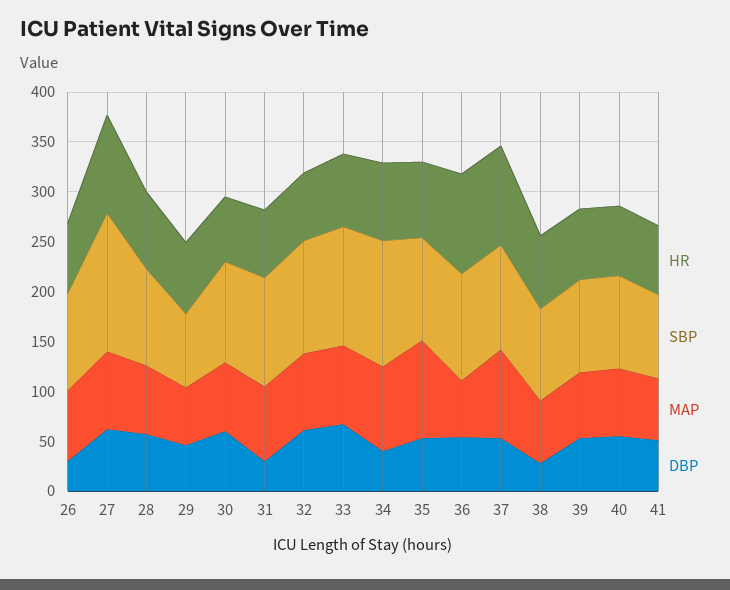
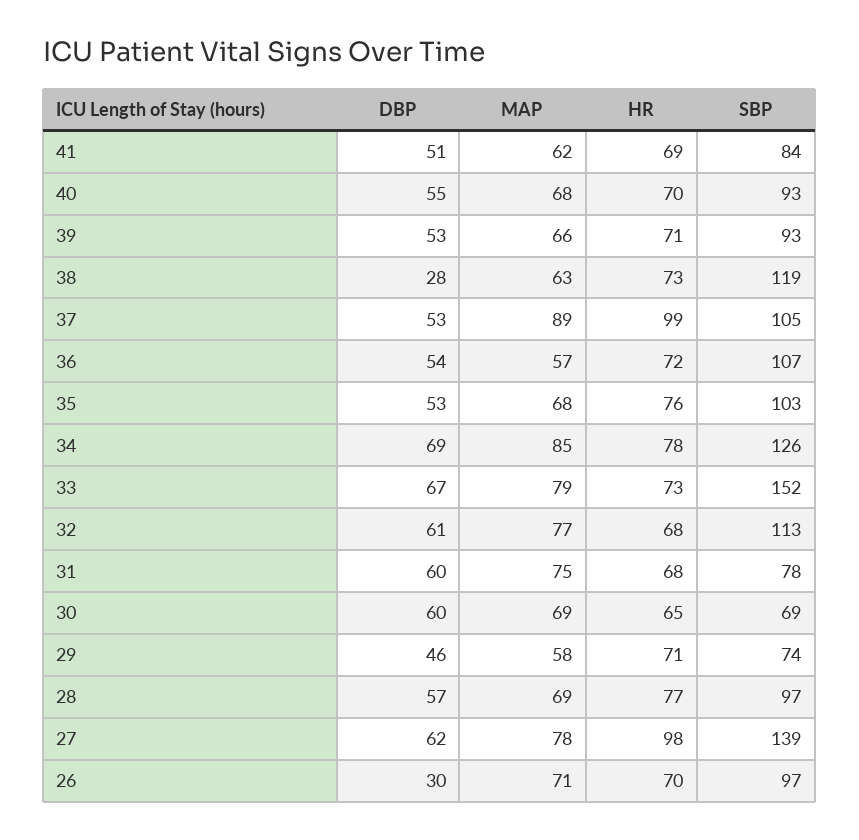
  {
    "HR": {
      "26": 70,
      "27": 98,
      "28": 77,
      "29": 71,
      "30": 65,
      "31": 68,
      "32": 68,
      "33": 73,
      "34": 78,
      "35": 76,
-     "36": 100,
+     "36": 72,
      "37": 99,
      "38": 73,
      "39": 71,
      "40": 70,
      "41": 69
    },
    "SBP": {
      "26": 97,
      "27": 139,
      "28": 97,
      "29": 74,
-     "30": 100,
+     "30": 69,
-     "31": 110,
+     "31": 78,
      "32": 113,
-     "33": 120,
+     "33": 152,
      "34": 126,
      "35": 103,
      "36": 107,
      "37": 105,
-     "38": 90,
+     "38": 119,
      "39": 93,
      "40": 93,
      "41": 84
    },
    "MAP": {
      "26": 71,
      "27": 78,
      "28": 69,
      "29": 58,
      "30": 69,
      "31": 75,
      "32": 77,
      "33": 79,
      "34": 85,
-     "35": 100,
+     "35": 68,
      "36": 57,
      "37": 89,
      "38": 63,
      "39": 66,
      "40": 68,
      "41": 62
    },
    "DBP": {
      "26": 30,
      "27": 62,
      "28": 57,
      "29": 46,
      "30": 60,
-     "31": 30,
+     "31": 60,
      "32": 61,
      "33": 67,
-     "34": 40,
+     "34": 69,
      "35": 53,
      "36": 54,
      "37": 53,
      "38": 28,
      "39": 53,
      "40": 55,
      "41": 51
    }
  }

